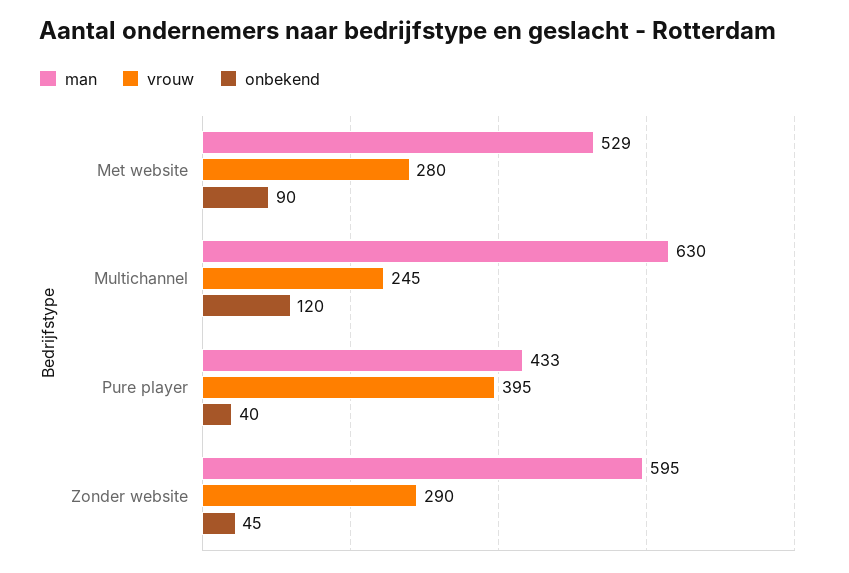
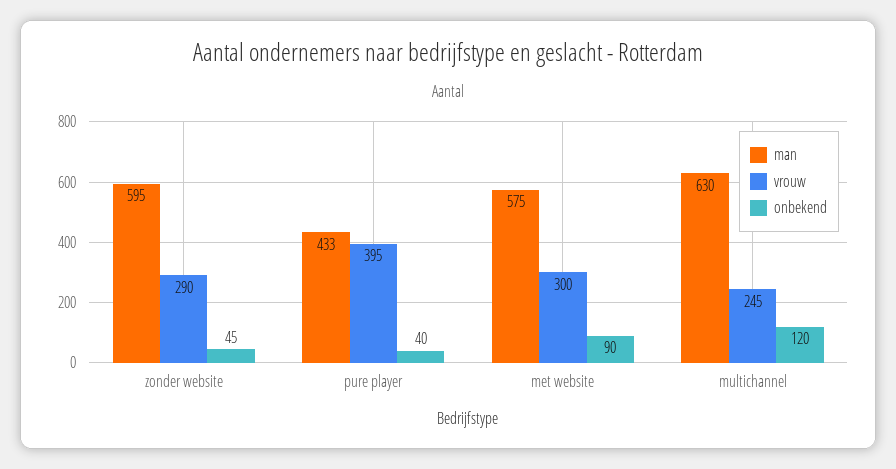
  {
    "man": {
-     "Met website": 529,
+     "Met website": 575,
      "Multichannel": 630,
      "Pure player": 433,
      "Zonder website": 595
    },
    "vrouw": {
-     "Met website": 280,
+     "Met website": 300,
      "Multichannel": 245,
      "Pure player": 395,
      "Zonder website": 290
    },
    "onbekend": {
      "Met website": 90,
      "Multichannel": 120,
      "Pure player": 40,
      "Zonder website": 45
    }
  }

